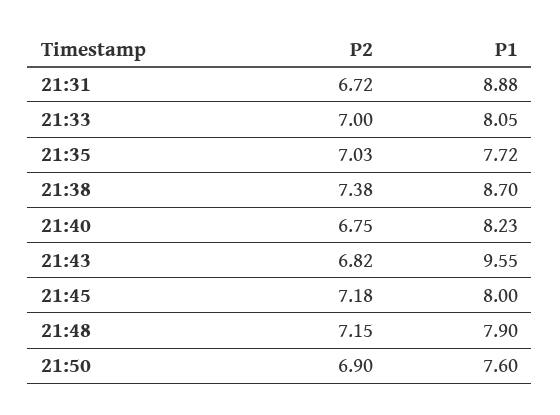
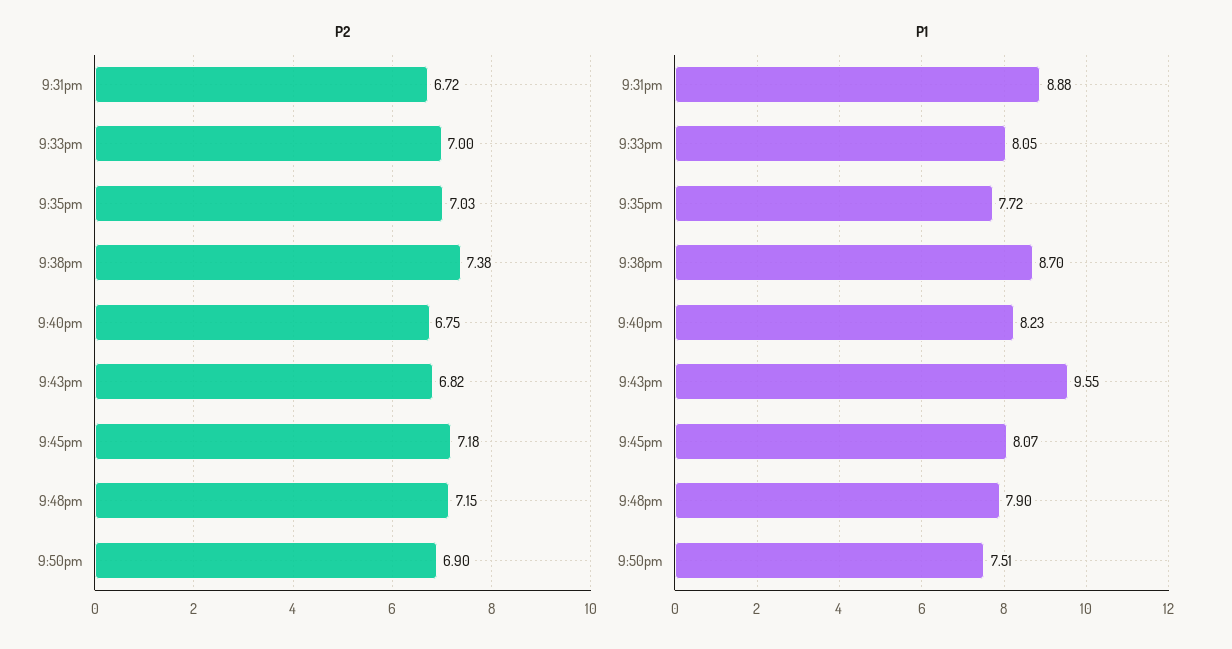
  {
    "P2": {
      "21:31": 6.72,
      "21:33": 7,
      "21:35": 7.03,
      "21:38": 7.38,
      "21:40": 6.75,
      "21:43": 6.82,
      "21:45": 7.18,
      "21:48": 7.15,
      "21:50": 6.9
    },
    "P1": {
      "21:31": 8.88,
      "21:33": 8.05,
      "21:35": 7.72,
      "21:38": 8.7,
      "21:40": 8.23,
      "21:43": 9.55,
-     "21:45": 8,
+     "21:45": 8.07,
      "21:48": 7.9,
-     "21:50": 7.6
+     "21:50": 7.51
    }
  }

